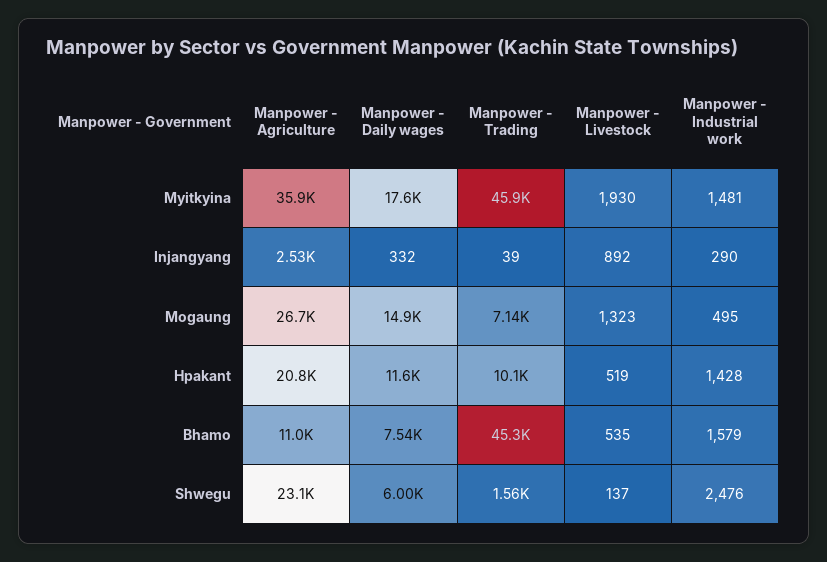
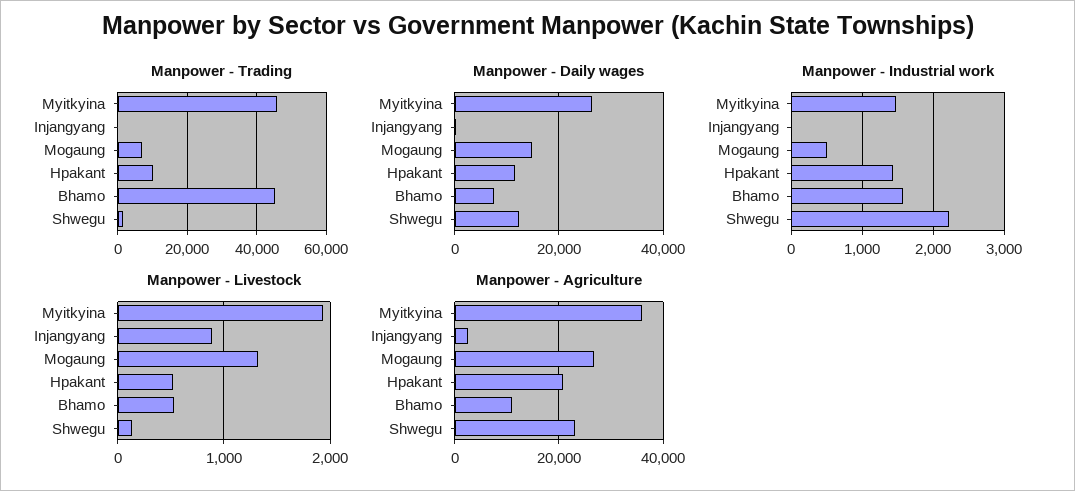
  {
    "Manpower - Agriculture": {
      "Myitkyina": 35900,
      "Injangyang": 2530,
      "Mogaung": 26700,
      "Hpakant": 20800,
      "Bhamo": 11000,
      "Shwegu": 23100
    },
    "Manpower - Daily wages": {
-     "Myitkyina": 17600,
+     "Myitkyina": 26000,
      "Injangyang": 332,
      "Mogaung": 14900,
      "Hpakant": 11600,
      "Bhamo": 7540,
-     "Shwegu": 6000
+     "Shwegu": 12000
    },
    "Manpower - Trading": {
      "Myitkyina": 45900,
      "Injangyang": 39,
      "Mogaung": 7140,
      "Hpakant": 10100,
      "Bhamo": 45300,
      "Shwegu": 1560
    },
    "Manpower - Livestock": {
      "Myitkyina": 1930,
      "Injangyang": 892,
      "Mogaung": 1323,
      "Hpakant": 519,
      "Bhamo": 535,
      "Shwegu": 137
    },
    "Manpower - Industrial work": {
      "Myitkyina": 1481,
-     "Injangyang": 290,
+     "Injangyang": 0,
      "Mogaung": 495,
      "Hpakant": 1428,
      "Bhamo": 1579,
-     "Shwegu": 2476
+     "Shwegu": 2200
    }
  }

